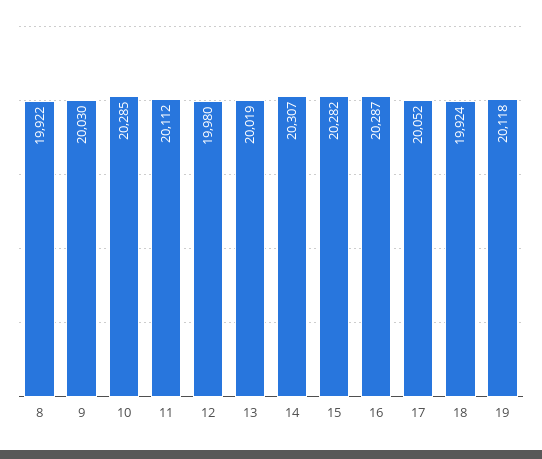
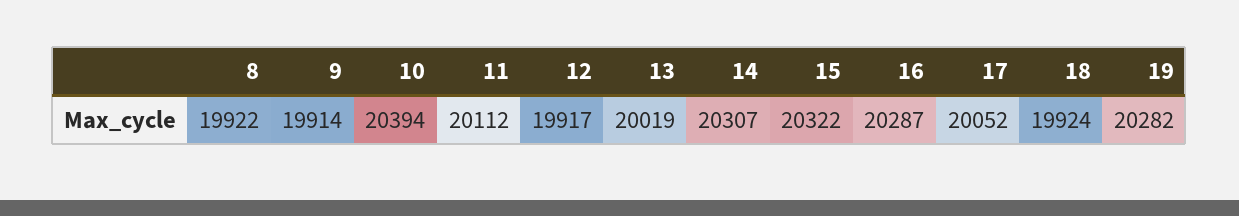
  {
    "8": 19922,
-   "9": 20030,
+   "9": 19914,
-   "10": 20285,
+   "10": 20394,
    "11": 20112,
-   "12": 19980,
+   "12": 19917,
    "13": 20019,
    "14": 20307,
-   "15": 20282,
+   "15": 20322,
    "16": 20287,
    "17": 20052,
    "18": 19924,
-   "19": 20118
+   "19": 20282
  }

